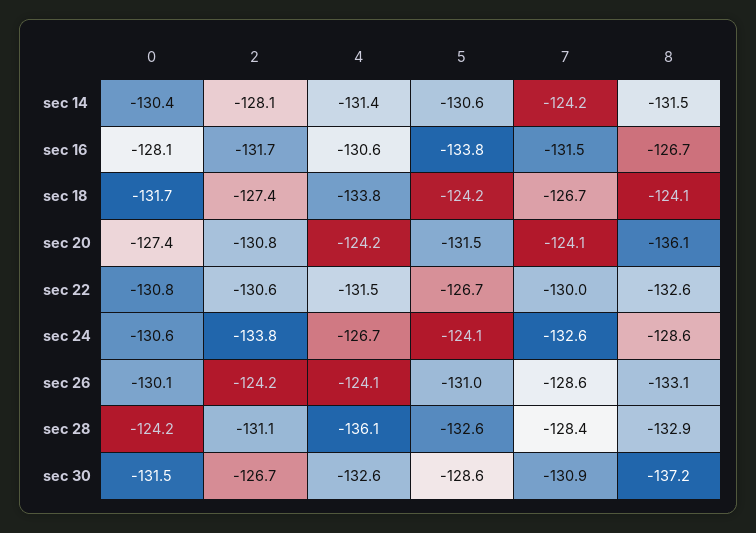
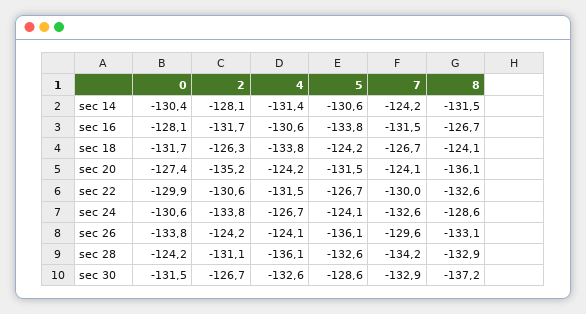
  {
    "0": {
      "sec 14": -130.4,
      "sec 16": -128.1,
      "sec 18": -131.7,
      "sec 20": -127.4,
-     "sec 22": -130.8,
+     "sec 22": -129.9,
      "sec 24": -130.6,
-     "sec 26": -130.1,
+     "sec 26": -133.8,
      "sec 28": -124.2,
      "sec 30": -131.5
    },
    "2": {
      "sec 14": -128.1,
      "sec 16": -131.7,
-     "sec 18": -127.4,
+     "sec 18": -126.3,
-     "sec 20": -130.8,
+     "sec 20": -135.2,
      "sec 22": -130.6,
      "sec 24": -133.8,
      "sec 26": -124.2,
      "sec 28": -131.1,
      "sec 30": -126.7
    },
    "4": {
      "sec 14": -131.4,
      "sec 16": -130.6,
      "sec 18": -133.8,
      "sec 20": -124.2,
      "sec 22": -131.5,
      "sec 24": -126.7,
      "sec 26": -124.1,
      "sec 28": -136.1,
      "sec 30": -132.6
    },
    "5": {
      "sec 14": -130.6,
      "sec 16": -133.8,
      "sec 18": -124.2,
      "sec 20": -131.5,
      "sec 22": -126.7,
      "sec 24": -124.1,
-     "sec 26": -131,
+     "sec 26": -136.1,
      "sec 28": -132.6,
      "sec 30": -128.6
    },
    "7": {
      "sec 14": -124.2,
      "sec 16": -131.5,
      "sec 18": -126.7,
      "sec 20": -124.1,
      "sec 22": -130,
      "sec 24": -132.6,
-     "sec 26": -128.6,
+     "sec 26": -129.6,
-     "sec 28": -128.4,
+     "sec 28": -134.2,
-     "sec 30": -130.9
+     "sec 30": -132.9
    },
    "8": {
      "sec 14": -131.5,
      "sec 16": -126.7,
      "sec 18": -124.1,
      "sec 20": -136.1,
      "sec 22": -132.6,
      "sec 24": -128.6,
      "sec 26": -133.1,
      "sec 28": -132.9,
      "sec 30": -137.2
    }
  }

